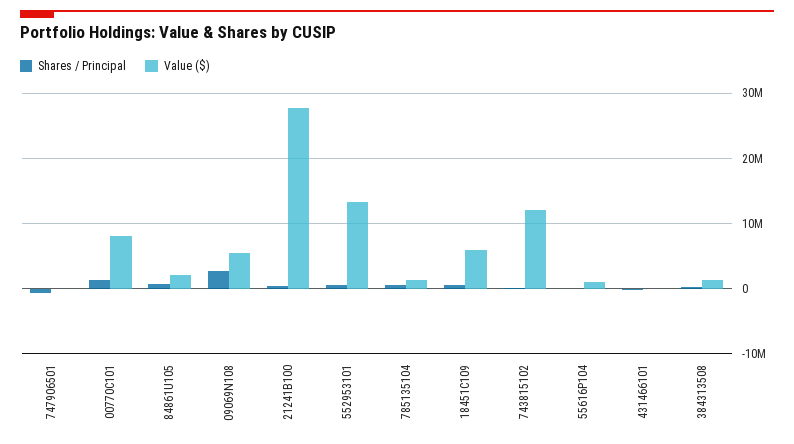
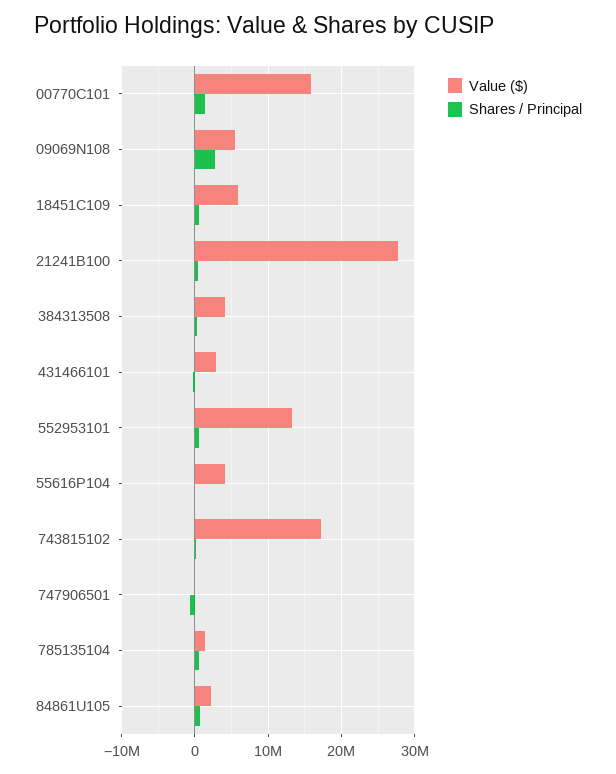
  {
    "Shares / Principal": {
      "747906501": -1000000,
      "00770C101": 1000000,
      "84861U105": 1000000,
      "09069N108": 3000000,
      "21241B100": 0,
      "552953101": 1000000,
      "785135104": 1000000,
      "18451C109": 1000000,
      "743815102": 0,
      "55616P104": 0,
      "431466101": 0,
      "384313508": 0
    },
    "Value ($)": {
      "747906501": 0,
-     "00770C101": 8000000,
+     "00770C101": 16000000,
      "84861U105": 2000000,
      "09069N108": 5000000,
      "21241B100": 28000000,
      "552953101": 13000000,
      "785135104": 1000000,
      "18451C109": 6000000,
-     "743815102": 12000000,
+     "743815102": 17000000,
-     "55616P104": 1000000,
+     "55616P104": 4000000,
-     "431466101": 0,
+     "431466101": 3000000,
-     "384313508": 1000000
+     "384313508": 4000000
    }
  }

